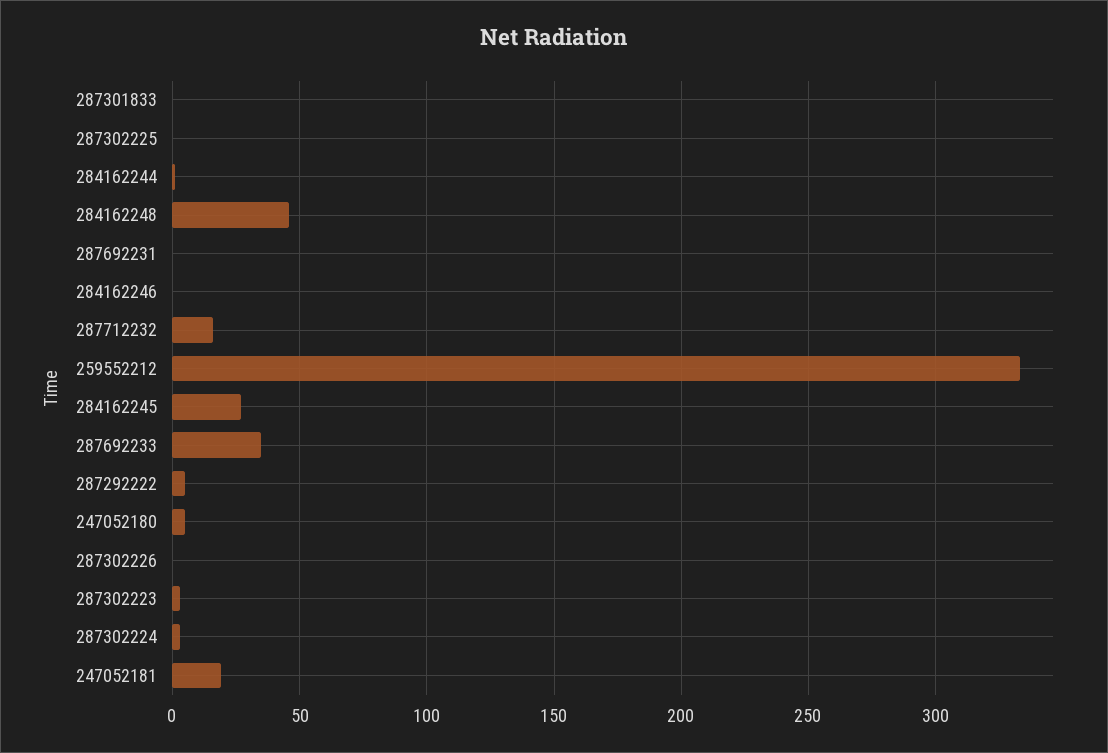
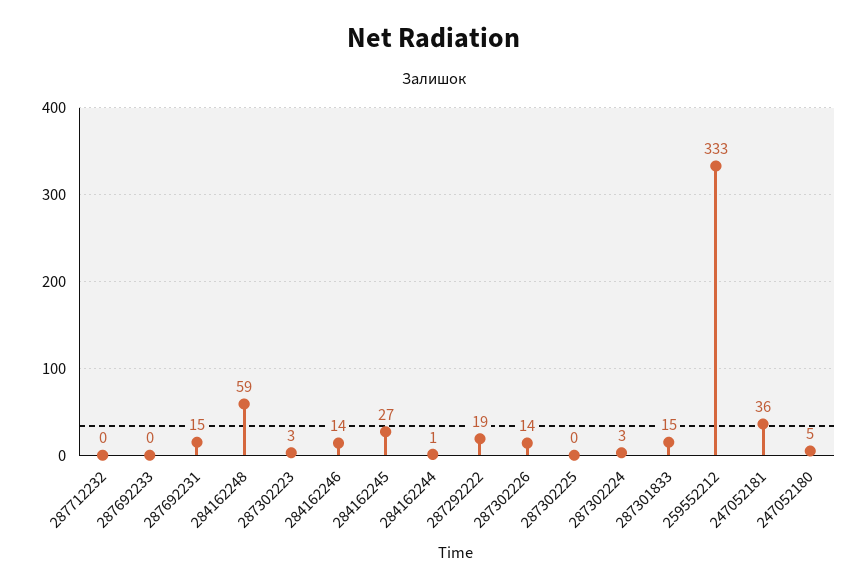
  {
-   "287301833": 0,
+   "287301833": 15,
    "287302225": 0,
    "284162244": 1,
-   "284162248": 45,
+   "284162248": 59,
-   "287692231": 0,
+   "287692231": 15,
-   "284162246": 0,
+   "284162246": 14,
-   "287712232": 15,
+   "287712232": 0,
    "259552212": 333,
    "284162245": 27,
-   "287692233": 35,
+   "287692233": 0,
-   "287292222": 5,
+   "287292222": 19,
    "247052180": 5,
-   "287302226": 0,
+   "287302226": 14,
    "287302223": 3,
    "287302224": 3,
-   "247052181": 20
+   "247052181": 36
  }

